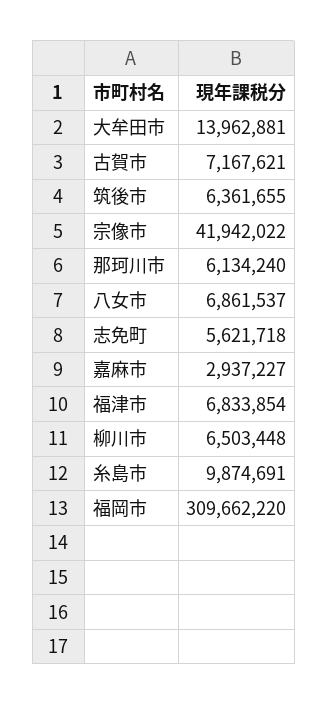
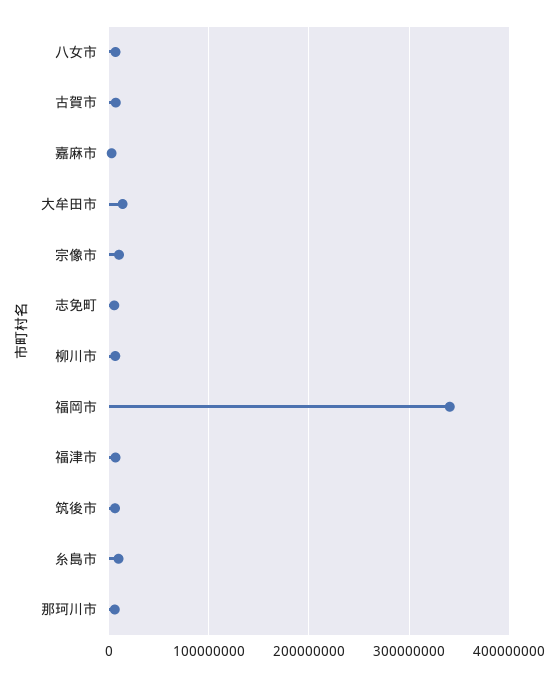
  {
    "大牟田市": 13962881,
    "古賀市": 7167621,
    "筑後市": 6361655,
-   "宗像市": 41942022,
+   "宗像市": 10000000,
    "那珂川市": 6134240,
    "八女市": 6861537,
    "志免町": 5621718,
    "嘉麻市": 2937227,
    "福津市": 6833854,
    "柳川市": 6503448,
    "糸島市": 9874691,
-   "福岡市": 309662220
+   "福岡市": 340000000
  }

